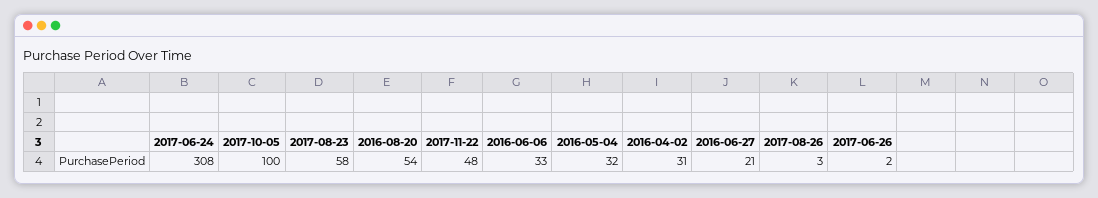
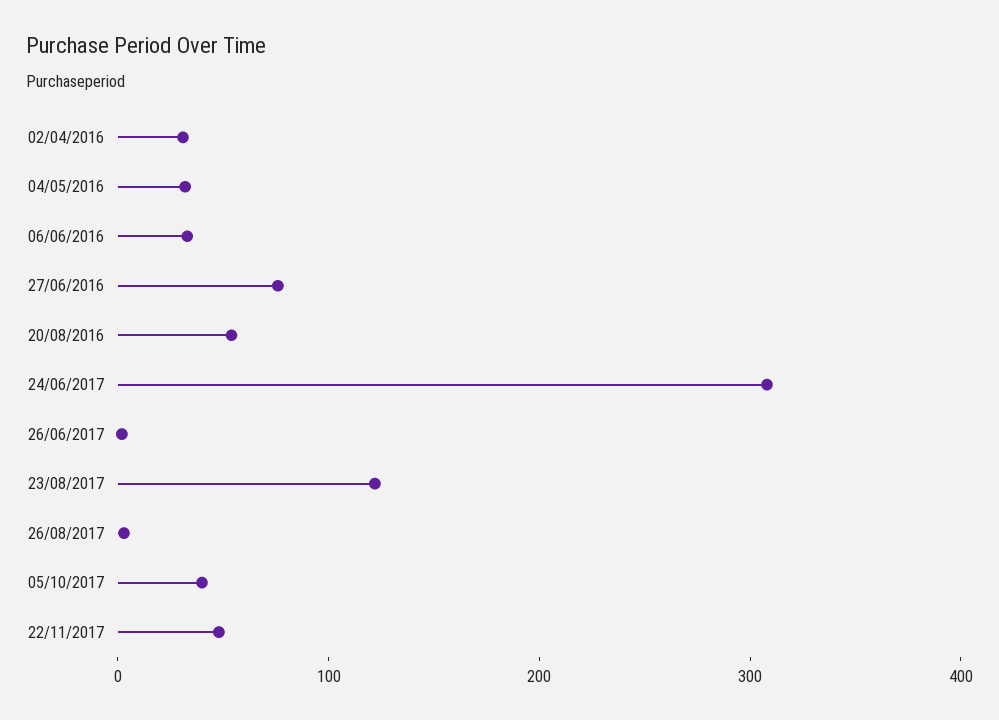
  {
    "2017-06-24": 308,
-   "2017-10-05": 100,
+   "2017-10-05": 40,
-   "2017-08-23": 58,
+   "2017-08-23": 120,
    "2016-08-20": 54,
    "2017-11-22": 48,
    "2016-06-06": 33,
    "2016-05-04": 32,
    "2016-04-02": 31,
-   "2016-06-27": 21,
+   "2016-06-27": 80,
    "2017-08-26": 3,
    "2017-06-26": 2
  }

